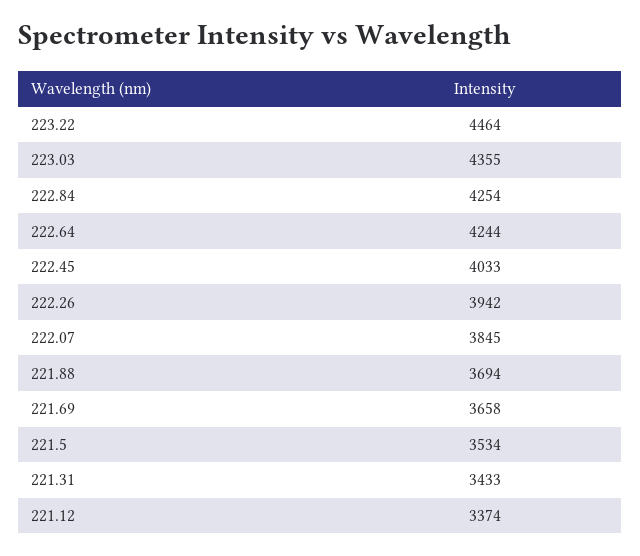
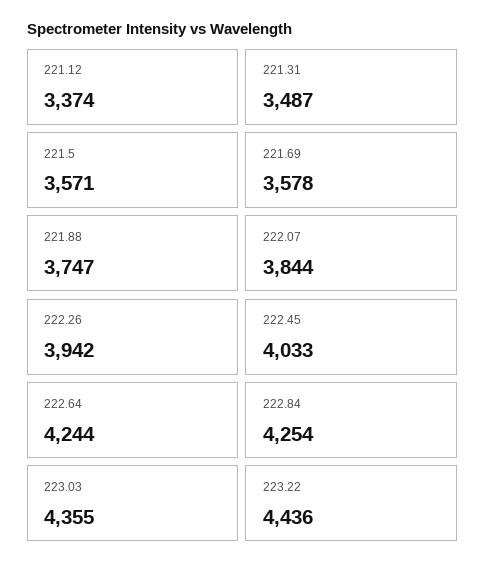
  {
-   "223.22": 4464,
+   "223.22": 4436,
    "223.03": 4355,
    "222.84": 4254,
    "222.64": 4244,
    "222.45": 4033,
    "222.26": 3942,
-   "222.07": 3845,
+   "222.07": 3844,
-   "221.88": 3694,
+   "221.88": 3747,
-   "221.69": 3658,
+   "221.69": 3578,
-   "221.5": 3534,
+   "221.5": 3571,
-   "221.31": 3433,
+   "221.31": 3487,
    "221.12": 3374
  }

